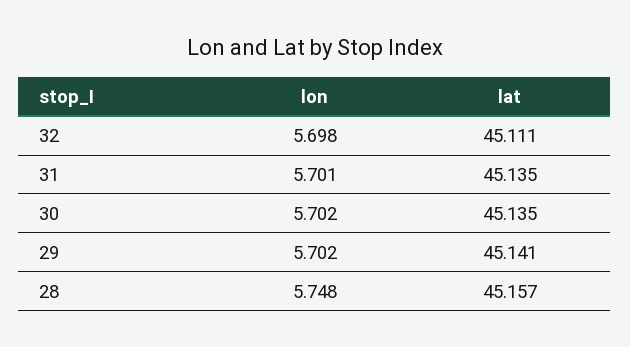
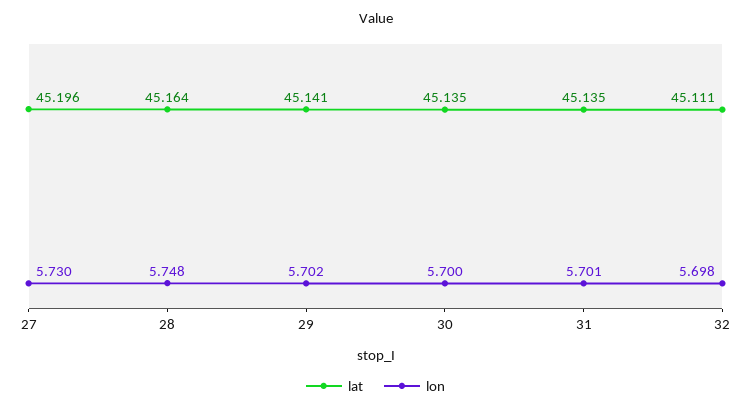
  {
    "lon": {
      "32": 5.698,
      "31": 5.701,
-     "30": 5.702,
+     "30": 5.7,
      "29": 5.702,
-     "28": 5.748
+     "28": 5.748,
+     "27": 5.73
    },
    "lat": {
      "32": 45.111,
      "31": 45.135,
      "30": 45.135,
      "29": 45.141,
-     "28": 45.157
+     "28": 45.164,
+     "27": 45.196
    }
  }

